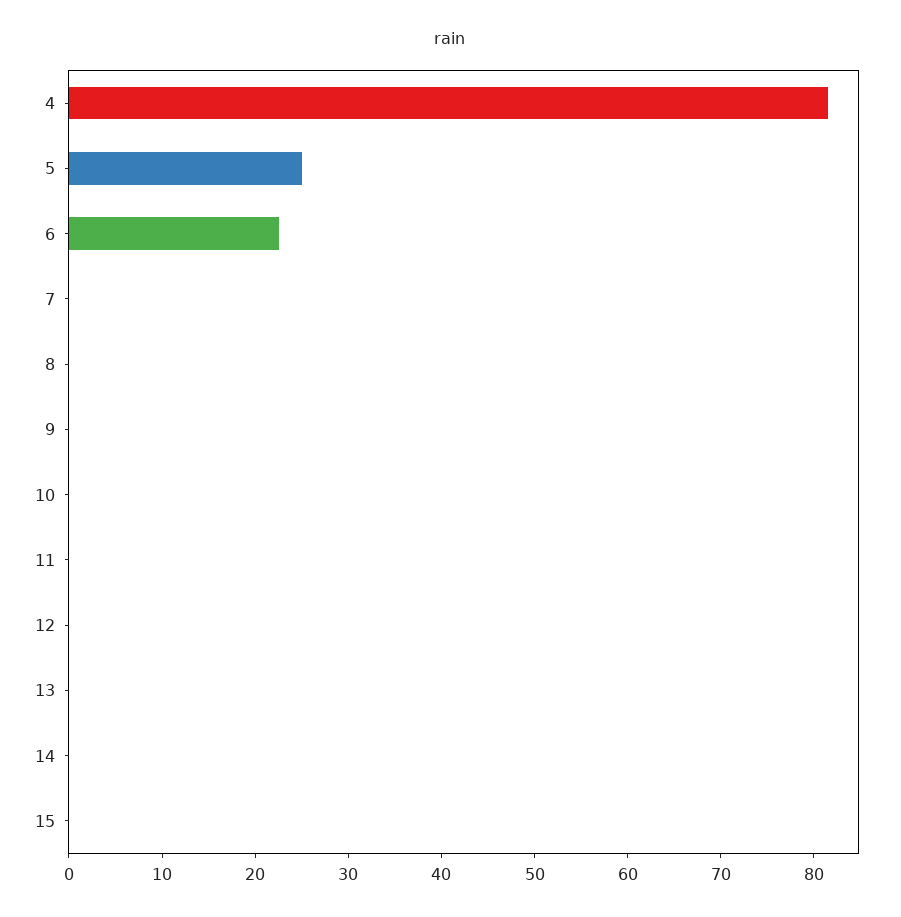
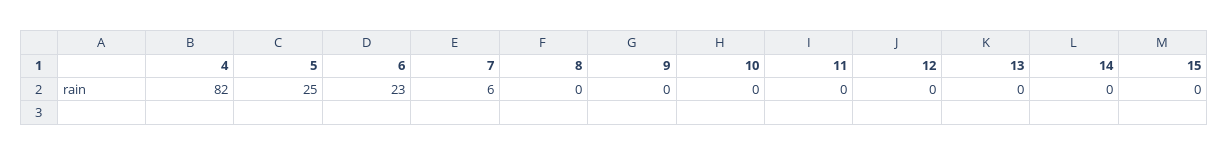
  {
    "4": 82,
    "5": 25,
    "6": 23,
-   "7": 0,
+   "7": 6,
    "8": 0,
    "9": 0,
    "10": 0,
    "11": 0,
    "12": 0,
    "13": 0,
    "14": 0,
    "15": 0
  }

